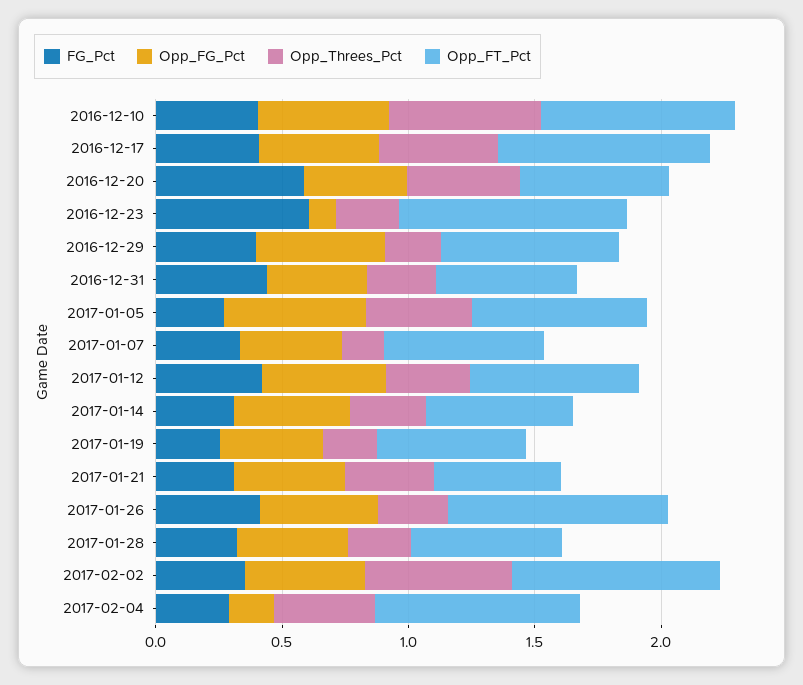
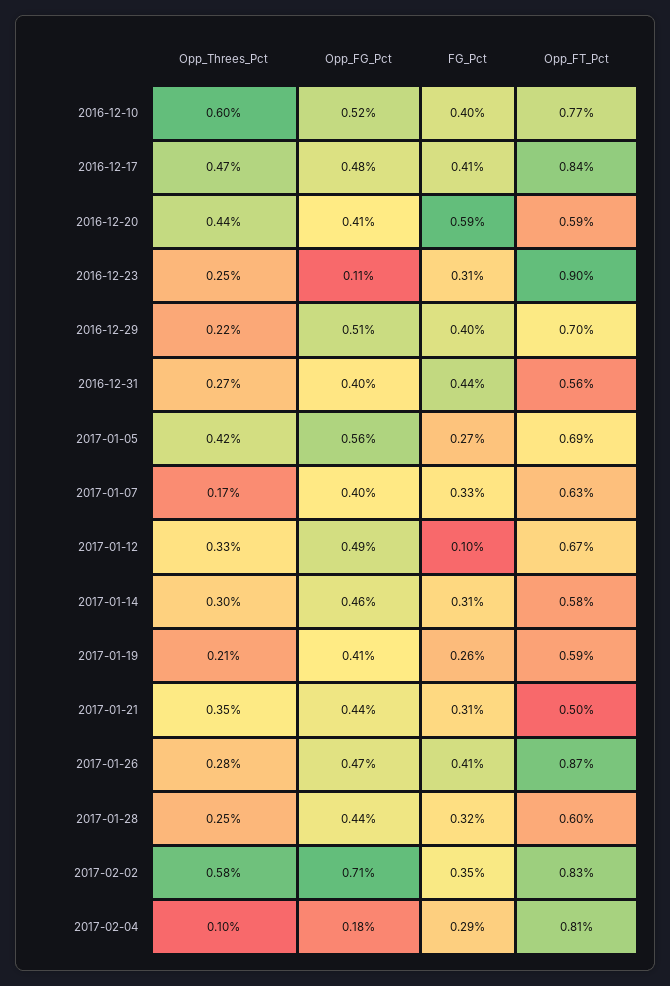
  {
    "FG_Pct": {
      "2016-12-10": 0.4,
      "2016-12-17": 0.41,
      "2016-12-20": 0.59,
-     "2016-12-23": 0.6,
+     "2016-12-23": 0.31,
      "2016-12-29": 0.4,
      "2016-12-31": 0.44,
      "2017-01-05": 0.27,
      "2017-01-07": 0.33,
-     "2017-01-12": 0.4,
+     "2017-01-12": 0.1,
      "2017-01-14": 0.31,
      "2017-01-19": 0.26,
      "2017-01-21": 0.31,
      "2017-01-26": 0.41,
      "2017-01-28": 0.32,
      "2017-02-02": 0.35,
      "2017-02-04": 0.29
    },
    "Opp_FG_Pct": {
      "2016-12-10": 0.52,
      "2016-12-17": 0.48,
      "2016-12-20": 0.41,
      "2016-12-23": 0.11,
      "2016-12-29": 0.51,
      "2016-12-31": 0.4,
      "2017-01-05": 0.56,
      "2017-01-07": 0.4,
      "2017-01-12": 0.49,
      "2017-01-14": 0.46,
      "2017-01-19": 0.41,
      "2017-01-21": 0.44,
      "2017-01-26": 0.47,
      "2017-01-28": 0.44,
-     "2017-02-02": 0.5,
+     "2017-02-02": 0.71,
      "2017-02-04": 0.18
    },
    "Opp_Threes_Pct": {
      "2016-12-10": 0.6,
      "2016-12-17": 0.47,
      "2016-12-20": 0.44,
      "2016-12-23": 0.25,
      "2016-12-29": 0.22,
      "2016-12-31": 0.27,
      "2017-01-05": 0.42,
      "2017-01-07": 0.17,
      "2017-01-12": 0.33,
      "2017-01-14": 0.3,
      "2017-01-19": 0.21,
      "2017-01-21": 0.35,
      "2017-01-26": 0.28,
      "2017-01-28": 0.25,
      "2017-02-02": 0.58,
-     "2017-02-04": 0.4
+     "2017-02-04": 0.1
    },
    "Opp_FT_Pct": {
      "2016-12-10": 0.77,
      "2016-12-17": 0.84,
      "2016-12-20": 0.59,
      "2016-12-23": 0.9,
      "2016-12-29": 0.7,
      "2016-12-31": 0.56,
      "2017-01-05": 0.69,
      "2017-01-07": 0.63,
      "2017-01-12": 0.67,
      "2017-01-14": 0.58,
      "2017-01-19": 0.59,
      "2017-01-21": 0.5,
      "2017-01-26": 0.87,
      "2017-01-28": 0.6,
      "2017-02-02": 0.83,
      "2017-02-04": 0.81
    }
  }

